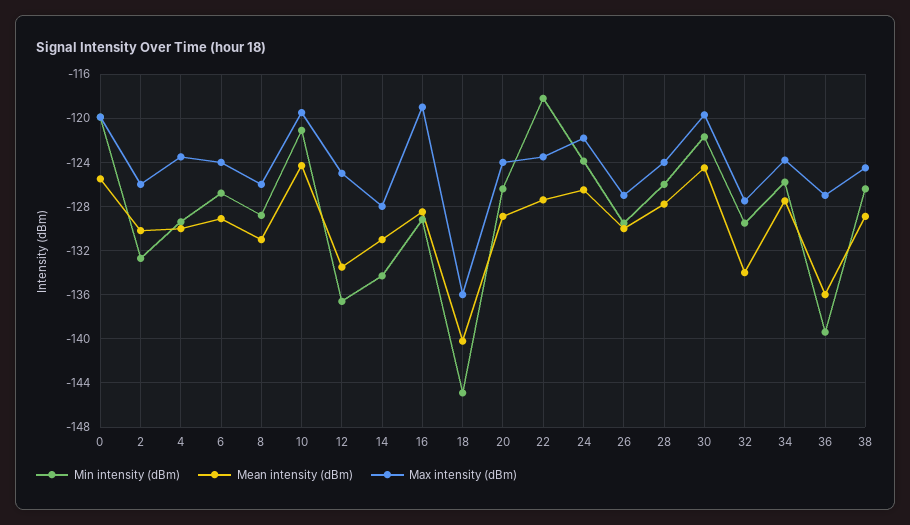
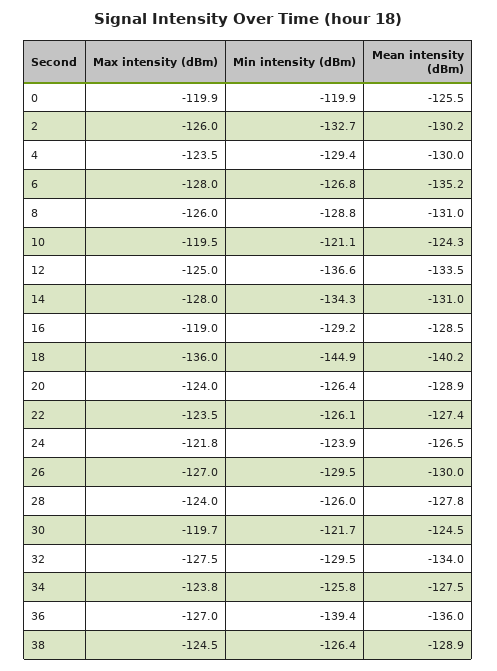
  {
    "Min intensity (dBm)": {
      "0": -119.9,
      "2": -132.7,
      "4": -129.4,
      "6": -126.8,
      "8": -128.8,
      "10": -121.1,
      "12": -136.6,
      "14": -134.3,
      "16": -129.2,
      "18": -144.9,
      "20": -126.4,
-     "22": -118,
+     "22": -126.1,
      "24": -123.9,
      "26": -129.5,
      "28": -126,
      "30": -121.7,
      "32": -129.5,
      "34": -125.8,
      "36": -139.4,
      "38": -126.4
    },
    "Mean intensity (dBm)": {
      "0": -125.5,
      "2": -130.2,
      "4": -130,
-     "6": -129,
+     "6": -135.2,
      "8": -131,
      "10": -124.3,
      "12": -133.5,
      "14": -131,
      "16": -128.5,
      "18": -140.2,
      "20": -128.9,
      "22": -127.4,
      "24": -126.5,
      "26": -130,
      "28": -127.8,
      "30": -124.5,
      "32": -134,
      "34": -127.5,
      "36": -136,
      "38": -128.9
    },
    "Max intensity (dBm)": {
      "0": -119.9,
      "2": -126,
      "4": -123.5,
-     "6": -124,
+     "6": -128,
      "8": -126,
      "10": -119.5,
      "12": -125,
      "14": -128,
      "16": -119,
      "18": -136,
      "20": -124,
      "22": -123.5,
      "24": -121.8,
      "26": -127,
      "28": -124,
      "30": -119.7,
      "32": -127.5,
      "34": -123.8,
      "36": -127,
      "38": -124.5
    }
  }

